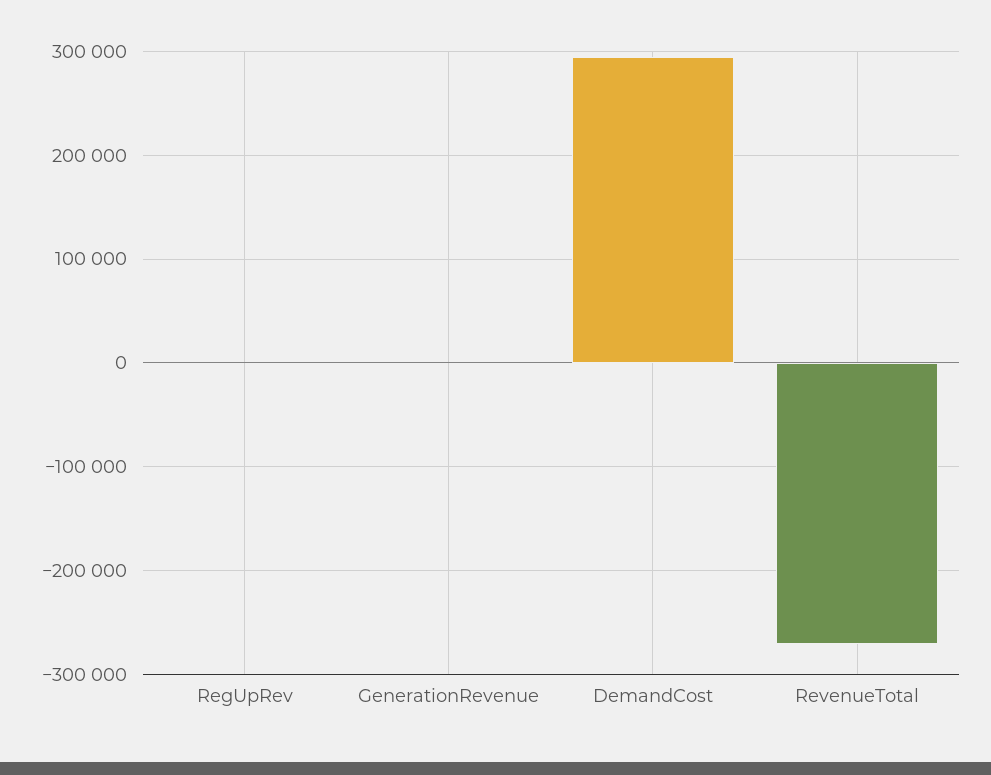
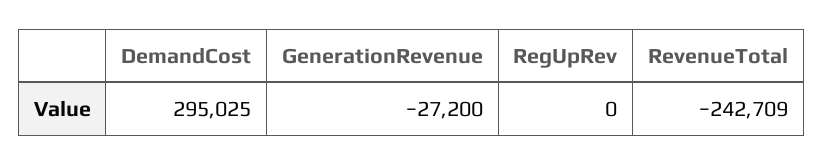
  {
    "RegUpRev": 0,
-   "GenerationRevenue": 0,
+   "GenerationRevenue": -27200,
    "DemandCost": 295025,
-   "RevenueTotal": -270000
+   "RevenueTotal": -242709
  }

